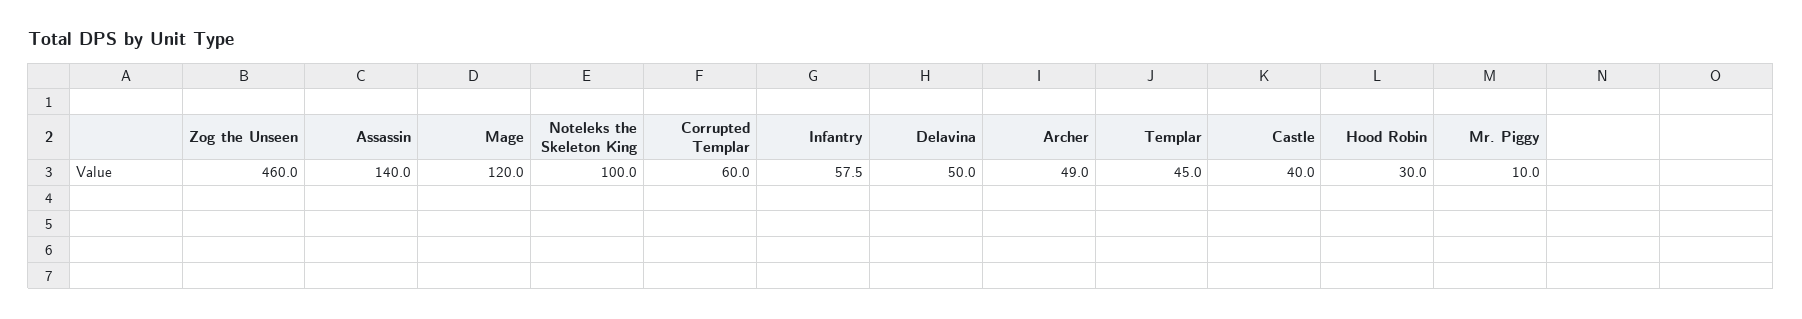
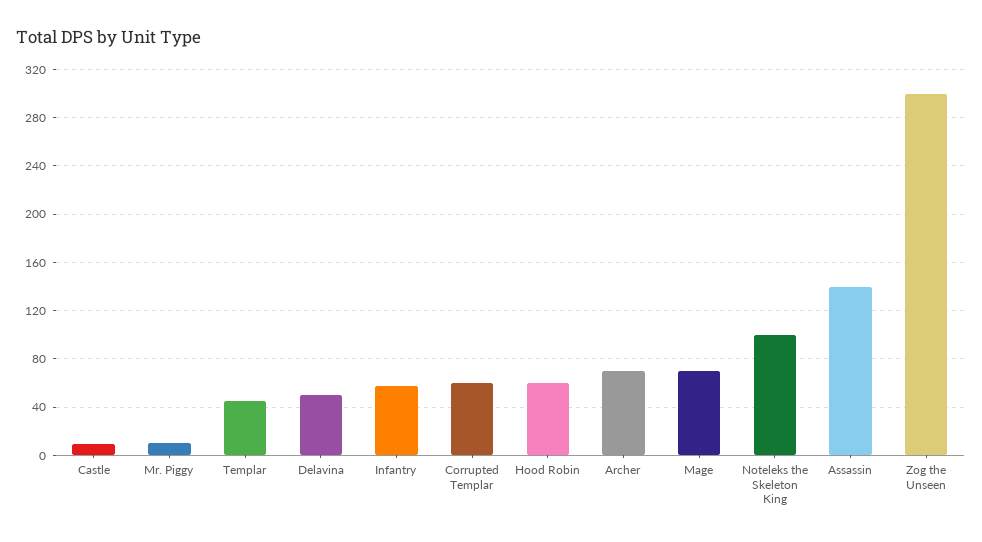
  {
-   "Zog the Unseen": 460,
+   "Zog the Unseen": 300,
    "Assassin": 140,
-   "Mage": 120,
+   "Mage": 70,
    "Noteleks the Skeleton King": 100,
    "Corrupted Templar": 60,
    "Infantry": 57.5,
    "Delavina": 50,
-   "Archer": 49,
+   "Archer": 70,
    "Templar": 45,
-   "Castle": 40,
+   "Castle": 10,
-   "Hood Robin": 30,
+   "Hood Robin": 60,
    "Mr. Piggy": 10
  }

